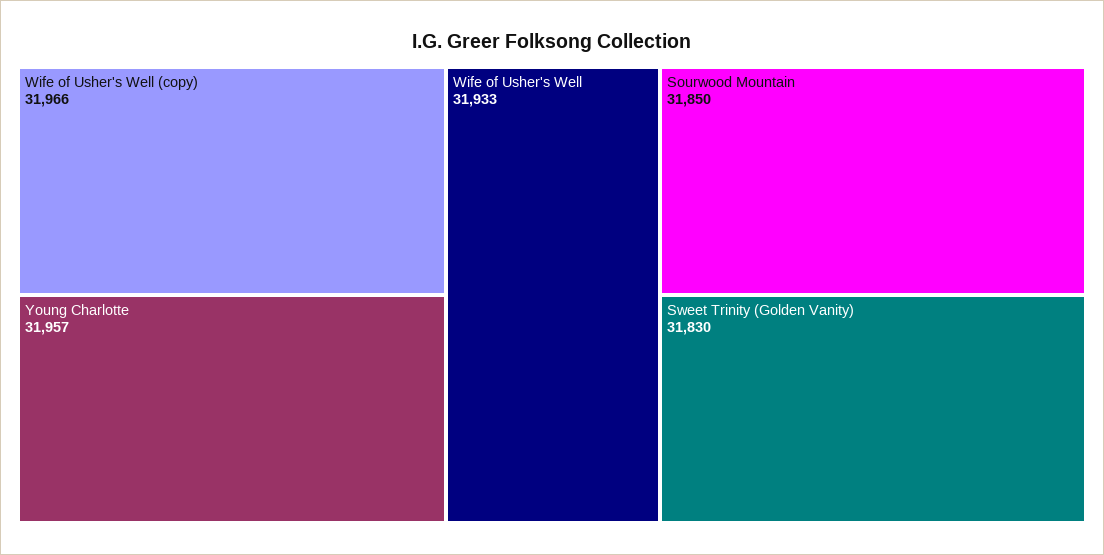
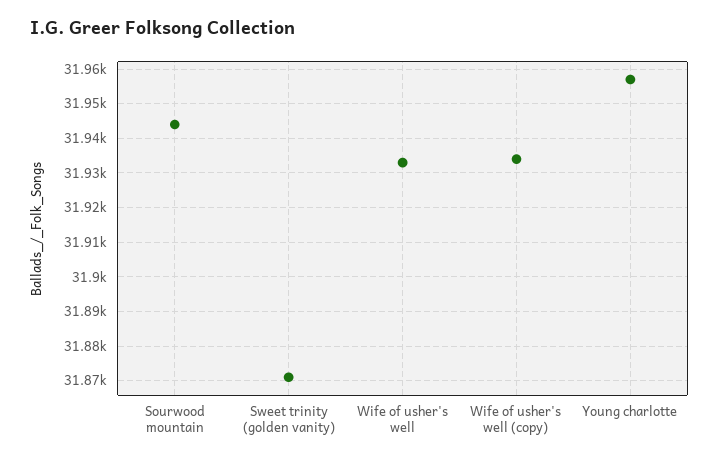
  {
-   "Wife of Usher's Well (copy)": 31966,
+   "Wife of Usher's Well (copy)": 31935,
    "Young Charlotte": 31957,
    "Wife of Usher's Well": 31933,
-   "Sourwood Mountain": 31850,
+   "Sourwood Mountain": 31945,
-   "Sweet Trinity (Golden Vanity)": 31830
+   "Sweet Trinity (Golden Vanity)": 31870
  }

